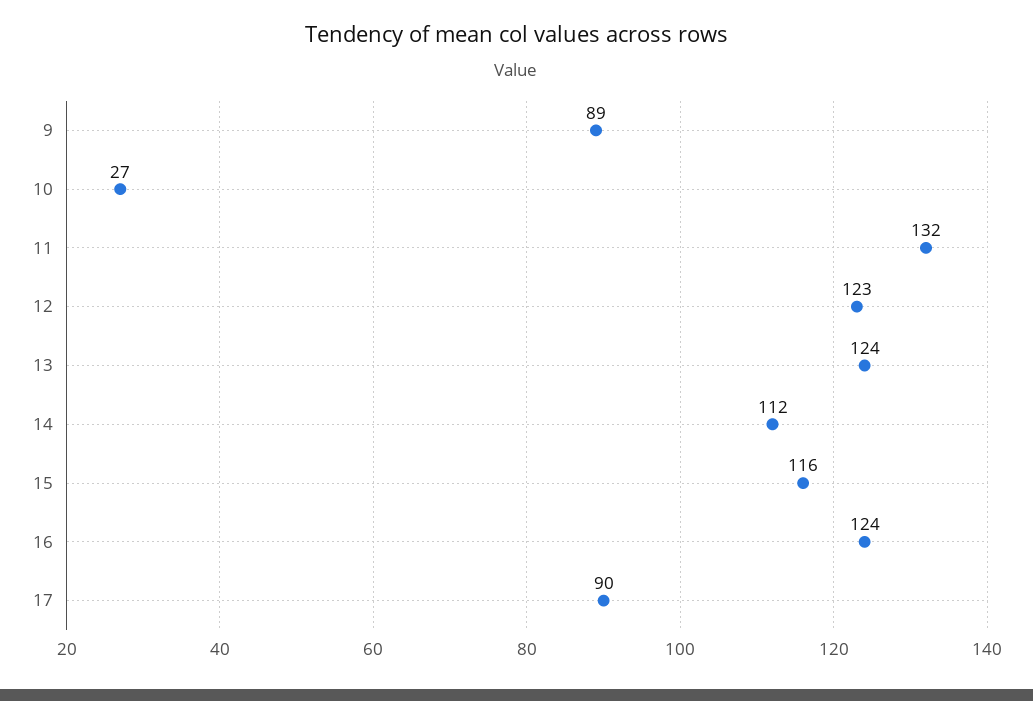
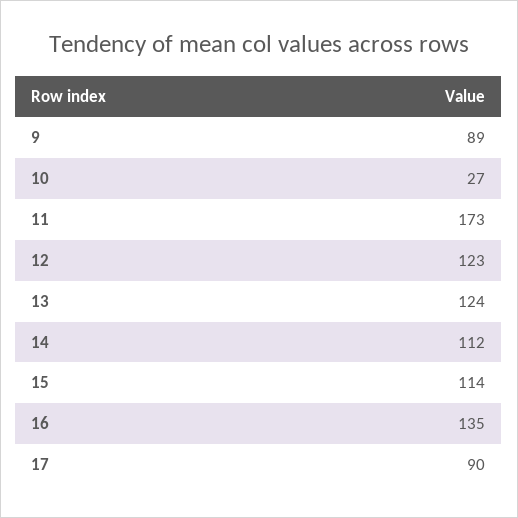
  {
    "9": 89,
    "10": 27,
-   "11": 132,
+   "11": 173,
    "12": 123,
    "13": 124,
    "14": 112,
-   "15": 116,
+   "15": 114,
-   "16": 124,
+   "16": 135,
    "17": 90
  }

